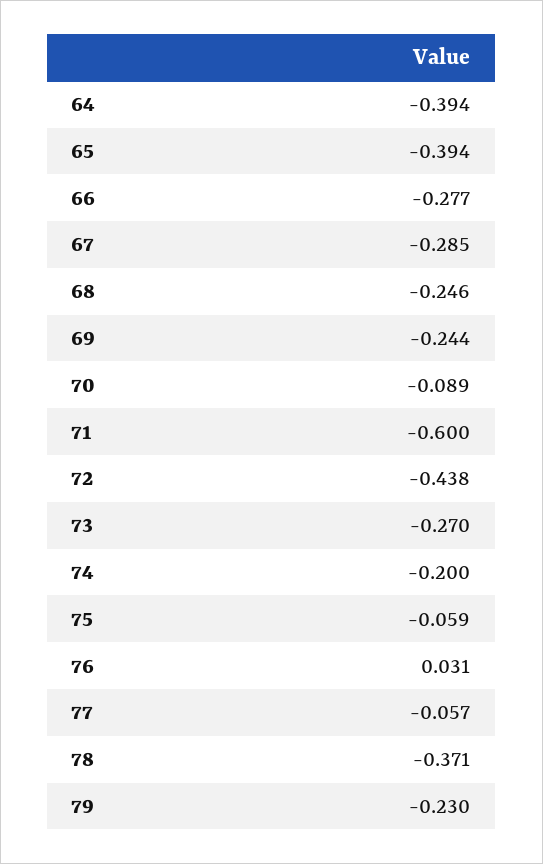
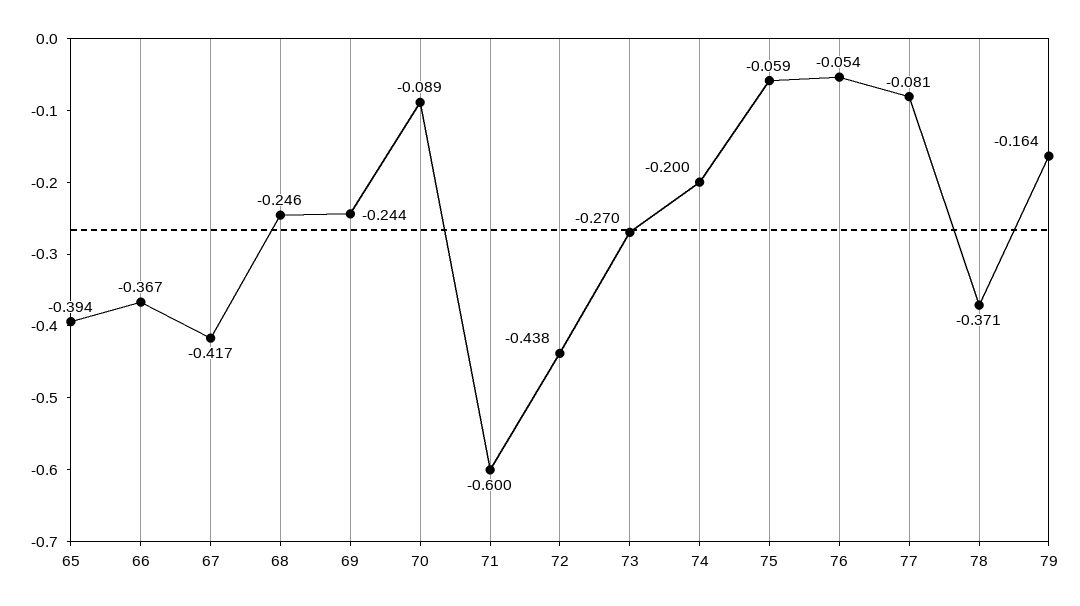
  {
-   "64": -0.394,
    "65": -0.394,
-   "66": -0.277,
+   "66": -0.367,
-   "67": -0.285,
+   "67": -0.417,
    "68": -0.246,
    "69": -0.244,
    "70": -0.089,
    "71": -0.6,
    "72": -0.438,
    "73": -0.27,
    "74": -0.2,
    "75": -0.059,
-   "76": 0.031,
+   "76": -0.054,
-   "77": -0.057,
+   "77": -0.081,
    "78": -0.371,
-   "79": -0.23
+   "79": -0.164
  }

